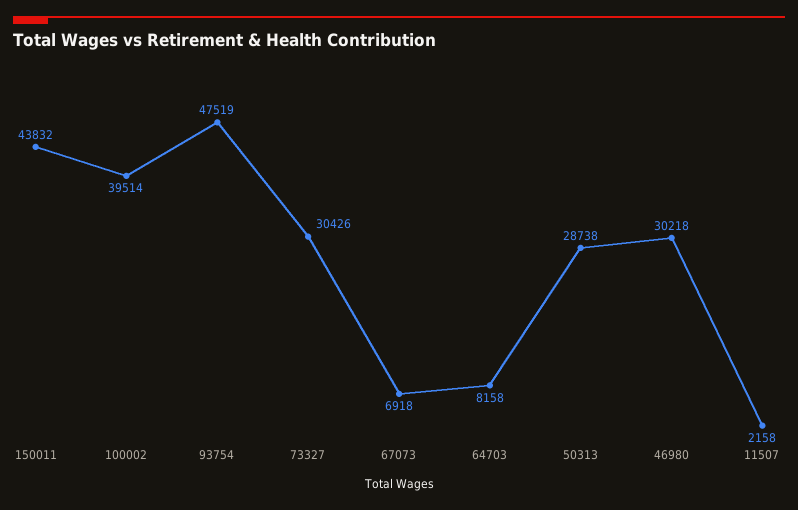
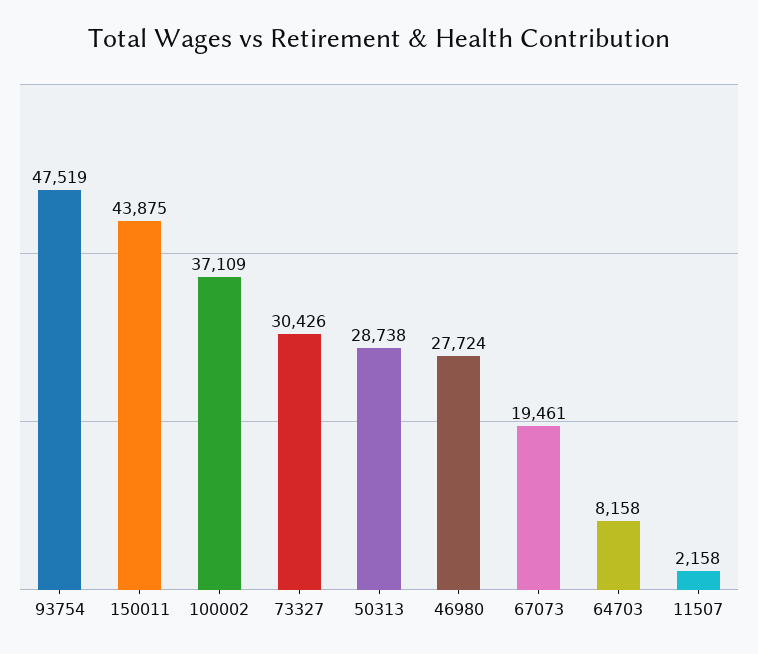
  {
-   "150011": 43832,
+   "150011": 43875,
-   "100002": 39514,
+   "100002": 37109,
    "93754": 47519,
    "73327": 30426,
-   "67073": 6918,
+   "67073": 19461,
    "64703": 8158,
    "50313": 28738,
-   "46980": 30218,
+   "46980": 27724,
    "11507": 2158
  }

